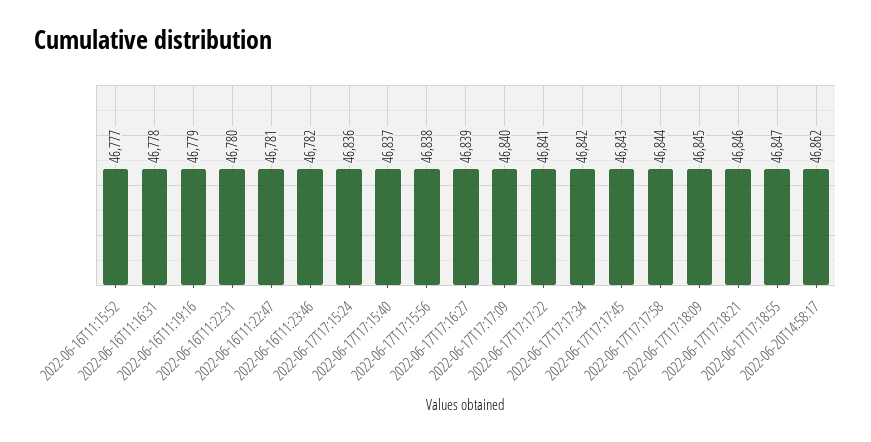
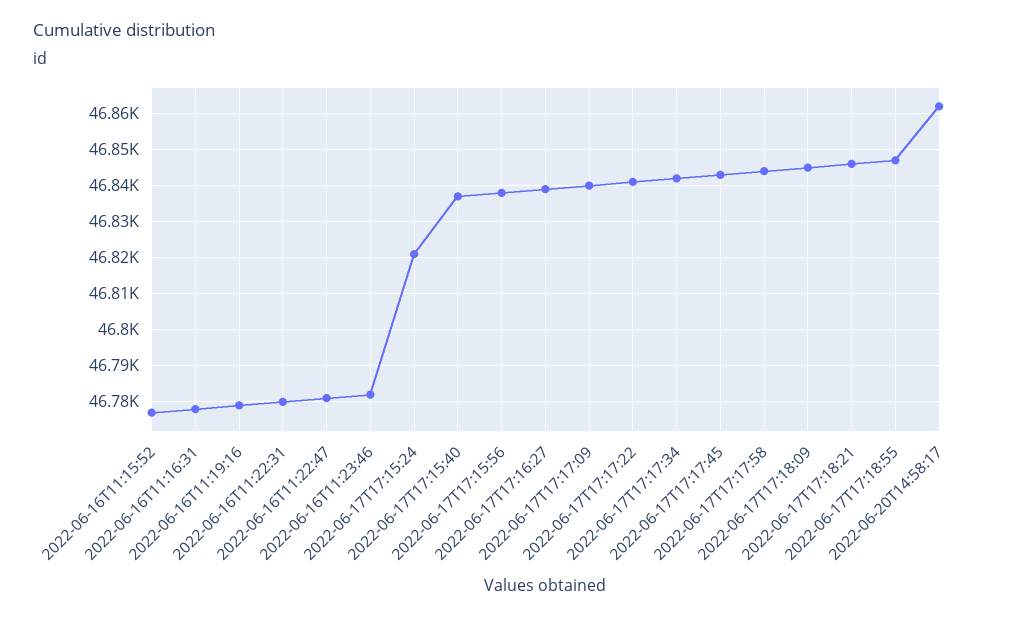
  {
    "2022-06-16T11:15:52": 46777,
    "2022-06-16T11:16:31": 46778,
    "2022-06-16T11:19:16": 46779,
    "2022-06-16T11:22:31": 46780,
    "2022-06-16T11:22:47": 46781,
    "2022-06-16T11:23:46": 46782,
-   "2022-06-17T17:15:24": 46836,
+   "2022-06-17T17:15:24": 46820,
    "2022-06-17T17:15:40": 46837,
    "2022-06-17T17:15:56": 46838,
    "2022-06-17T17:16:27": 46839,
    "2022-06-17T17:17:09": 46840,
    "2022-06-17T17:17:22": 46841,
    "2022-06-17T17:17:34": 46842,
    "2022-06-17T17:17:45": 46843,
    "2022-06-17T17:17:58": 46844,
    "2022-06-17T17:18:09": 46845,
    "2022-06-17T17:18:21": 46846,
    "2022-06-17T17:18:55": 46847,
    "2022-06-20T14:58:17": 46862
  }

